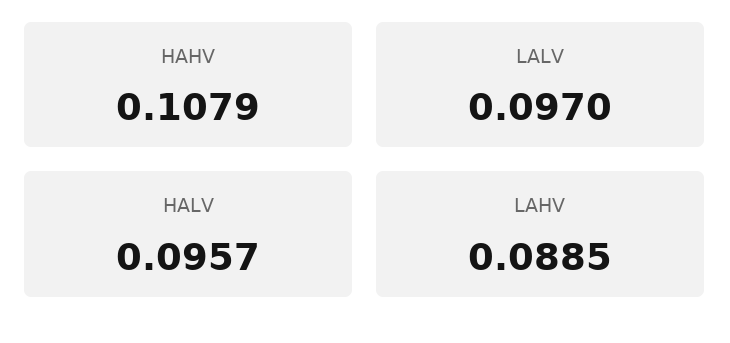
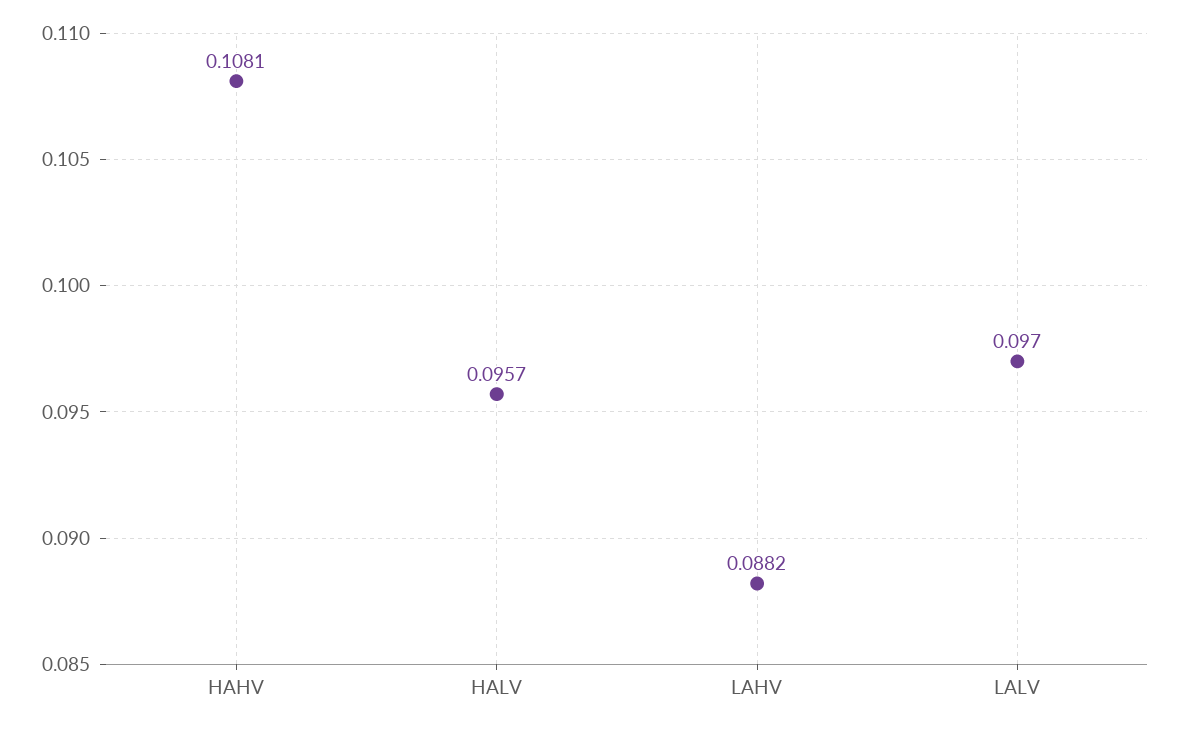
  {
-   "HAHV": 0.1079,
+   "HAHV": 0.1081,
    "LALV": 0.097,
    "HALV": 0.0957,
-   "LAHV": 0.0885
+   "LAHV": 0.0882
  }

